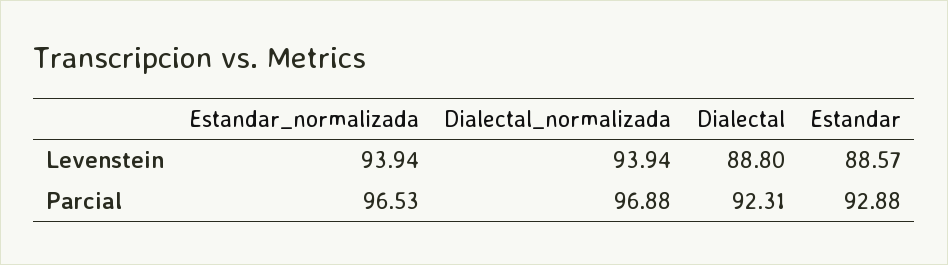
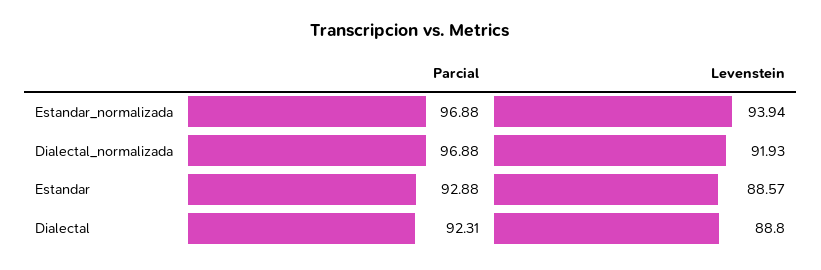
  {
    "Estandar_normalizada": {
      "Levenstein": 93.94,
-     "Parcial": 96.53
+     "Parcial": 96.88
    },
    "Dialectal_normalizada": {
-     "Levenstein": 93.94,
+     "Levenstein": 91.93,
      "Parcial": 96.88
    },
    "Dialectal": {
      "Levenstein": 88.8,
      "Parcial": 92.31
    },
    "Estandar": {
      "Levenstein": 88.57,
      "Parcial": 92.88
    }
  }

